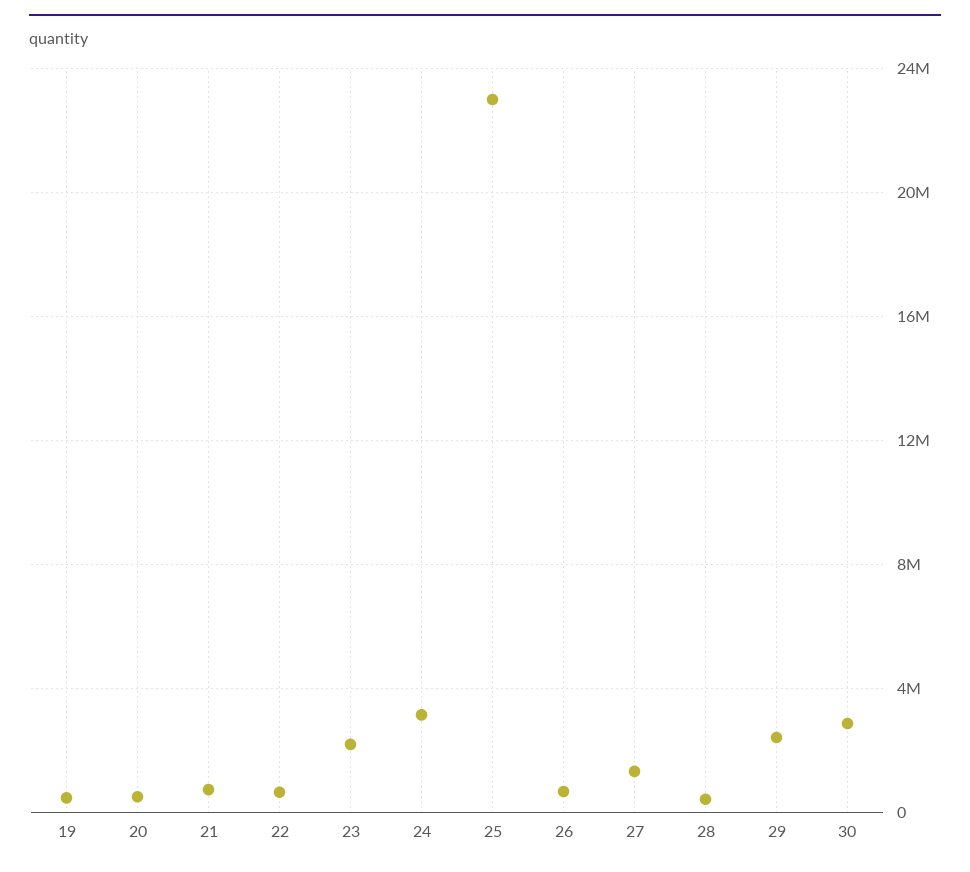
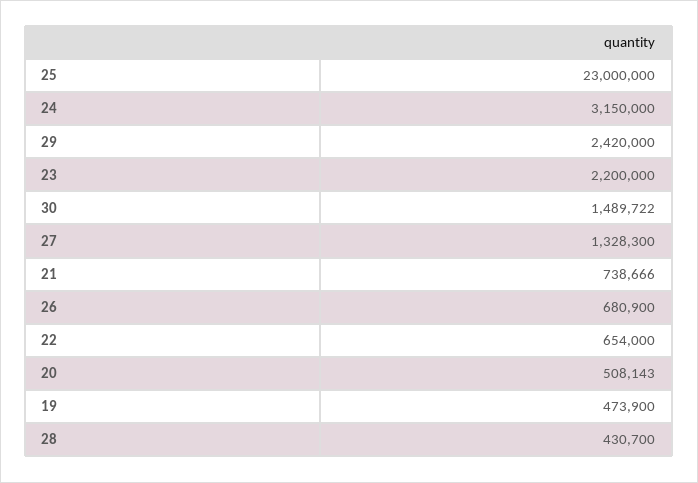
  {
    "19": 473900,
    "20": 508143,
    "21": 738666,
    "22": 654000,
    "23": 2200000,
    "24": 3150000,
    "25": 23000000,
    "26": 680900,
    "27": 1328300,
    "28": 430700,
    "29": 2420000,
-   "30": 3000000
+   "30": 1489722
  }

